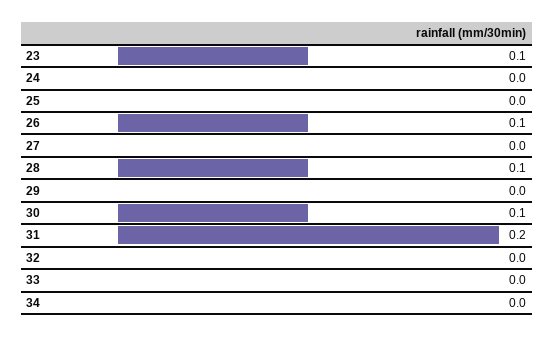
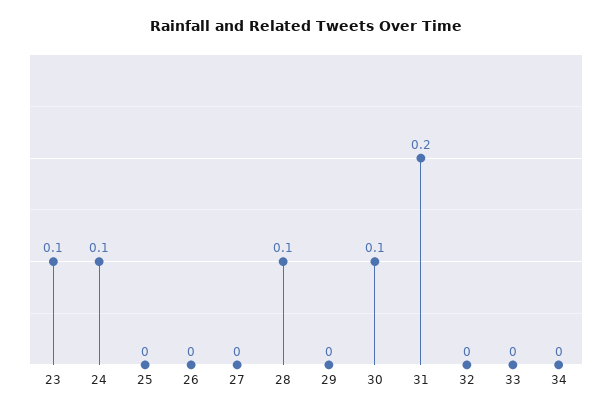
  {
    "23": 0.1,
-   "24": 0,
+   "24": 0.1,
    "25": 0,
-   "26": 0.1,
+   "26": 0,
    "27": 0,
    "28": 0.1,
    "29": 0,
    "30": 0.1,
    "31": 0.2,
    "32": 0,
    "33": 0,
    "34": 0
  }

